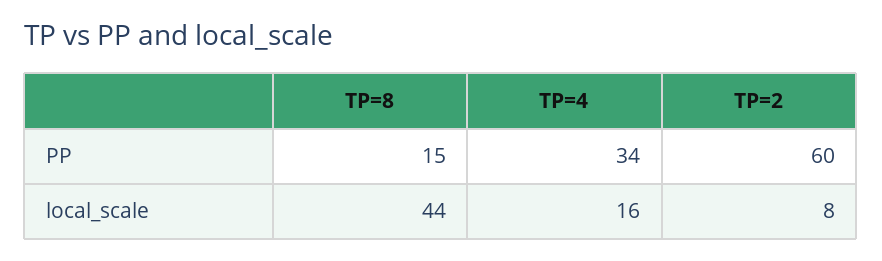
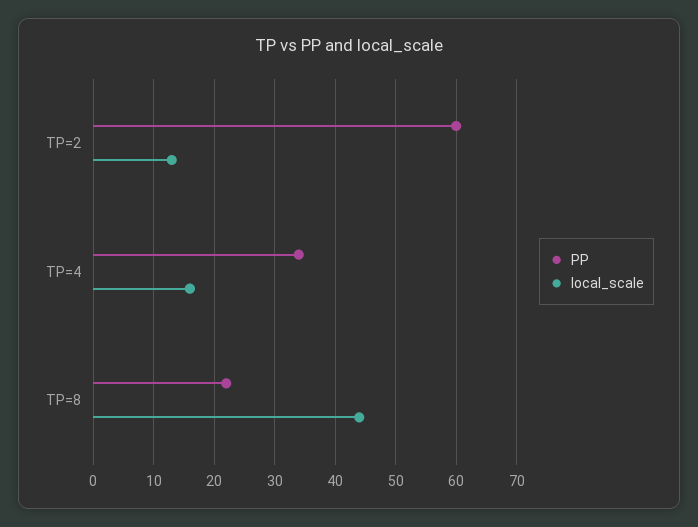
  {
    "PP": {
-     "TP=8": 15,
+     "TP=8": 22,
      "TP=4": 34,
      "TP=2": 60
    },
    "local_scale": {
      "TP=8": 44,
      "TP=4": 16,
-     "TP=2": 8
+     "TP=2": 13
    }
  }

